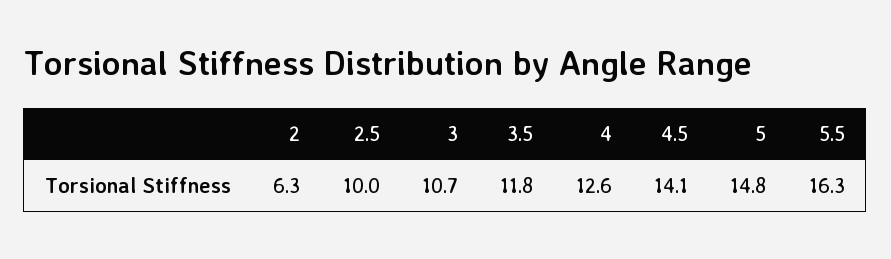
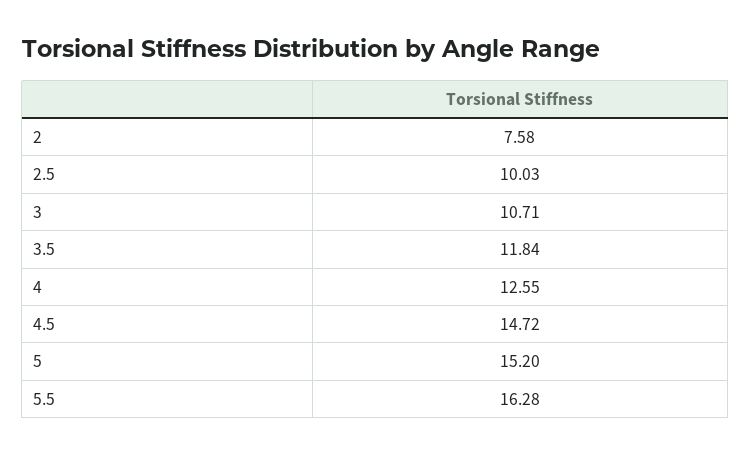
  {
-   "2": 6.3,
+   "2": 7.58,
    "2.5": 10.03,
    "3": 10.71,
    "3.5": 11.84,
    "4": 12.55,
-   "4.5": 14.1,
+   "4.5": 14.72,
-   "5": 14.8,
+   "5": 15.2,
    "5.5": 16.28
  }

